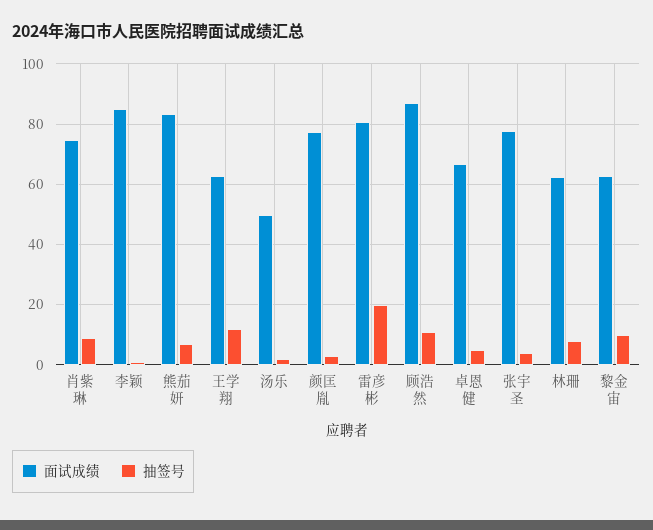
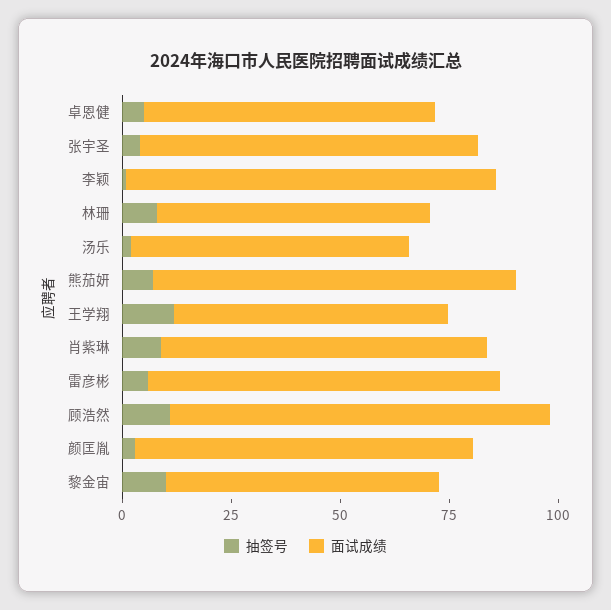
  {
    "面试成绩": {
      "肖紫琳": 74,
      "李颖": 84,
      "熊茄妍": 84,
      "王学翔": 62,
-     "汤乐": 50,
+     "汤乐": 65,
      "颜匡胤": 78,
      "雷彦彬": 80,
      "顾浩然": 88,
      "卓恩健": 66,
      "张宇圣": 78,
      "林珊": 62,
      "黎金宙": 62
    },
    "抽签号": {
      "肖紫琳": 10,
      "李颖": 2,
      "熊茄妍": 8,
      "王学翔": 12,
      "汤乐": 2,
      "颜匡胤": 4,
-     "雷彦彬": 20,
+     "雷彦彬": 5,
      "顾浩然": 12,
      "卓恩健": 6,
      "张宇圣": 4,
      "林珊": 8,
      "黎金宙": 10
    }
  }

